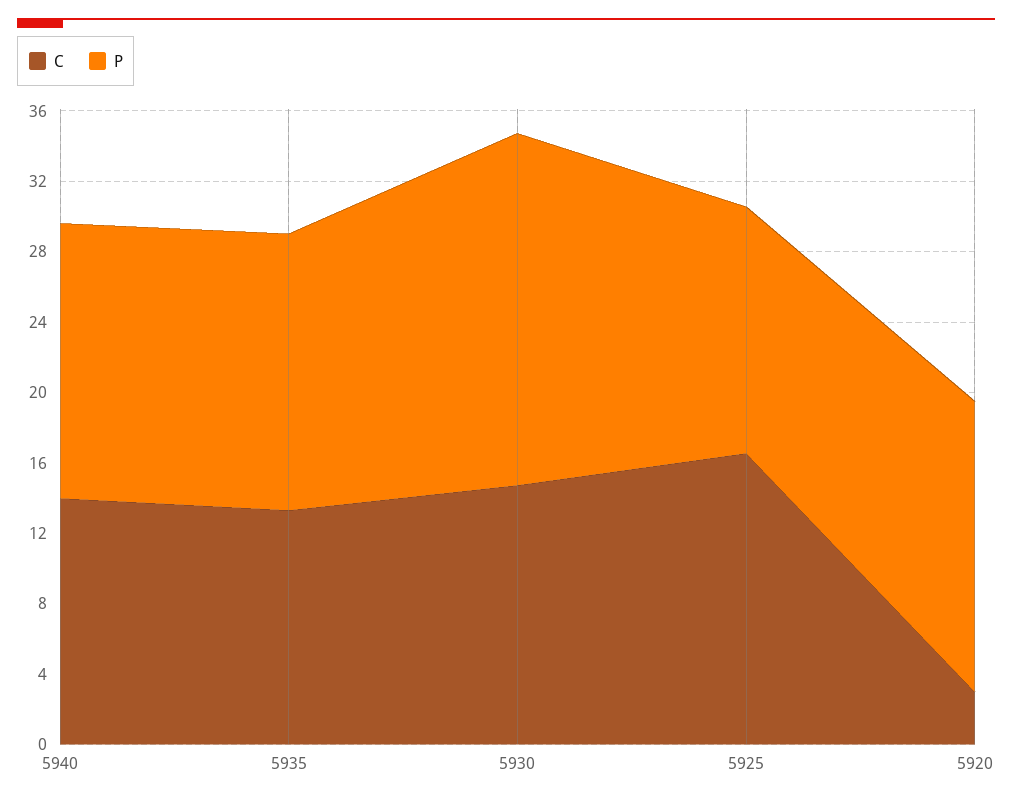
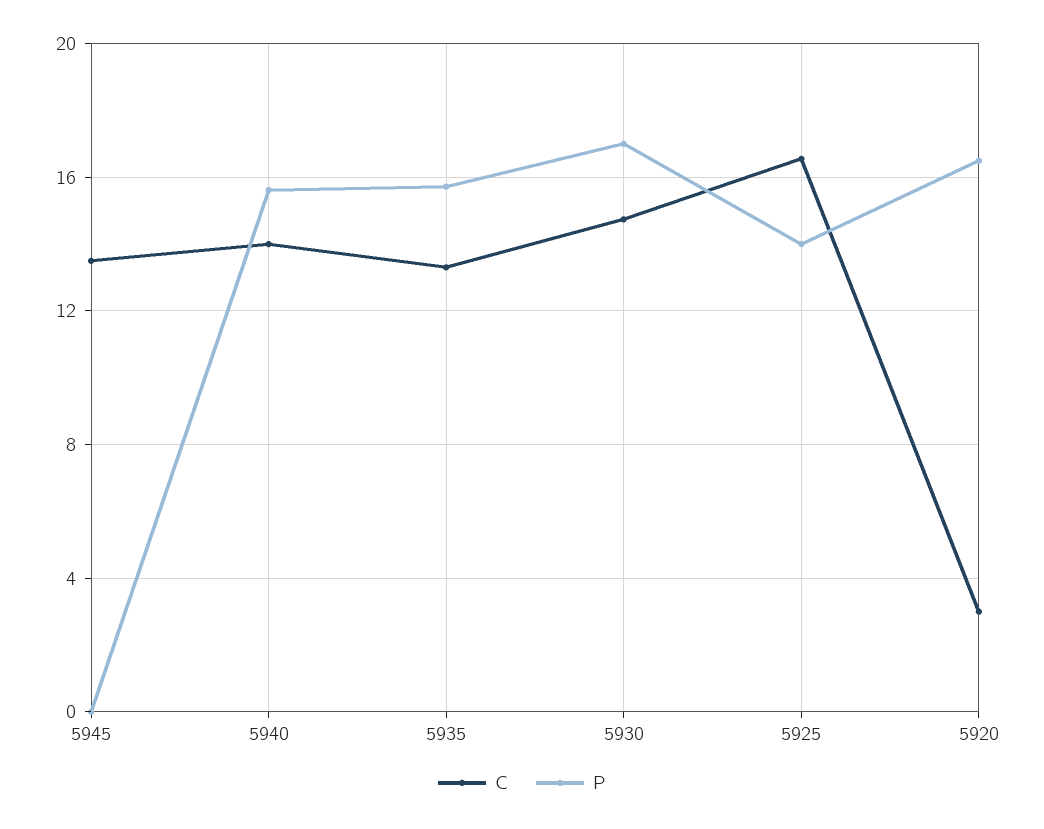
  {
    "C": {
      "5940": 14,
      "5935": 13.5,
      "5930": 14.5,
      "5925": 16.5,
-     "5920": 3
+     "5920": 3,
+     "5945": 13.5
    },
    "P": {
      "5940": 15.5,
      "5935": 15.5,
-     "5930": 20,
+     "5930": 17,
      "5925": 14,
-     "5920": 16.5
+     "5920": 16.5,
+     "5945": 0
    }
  }

